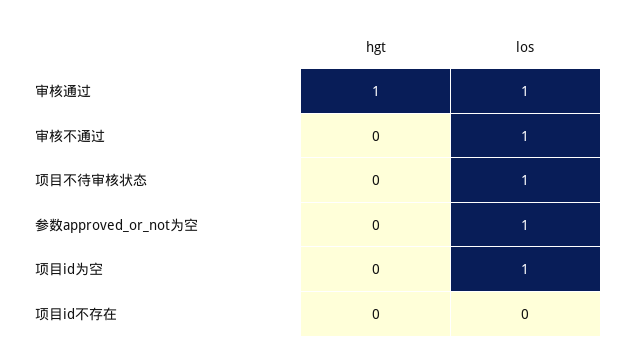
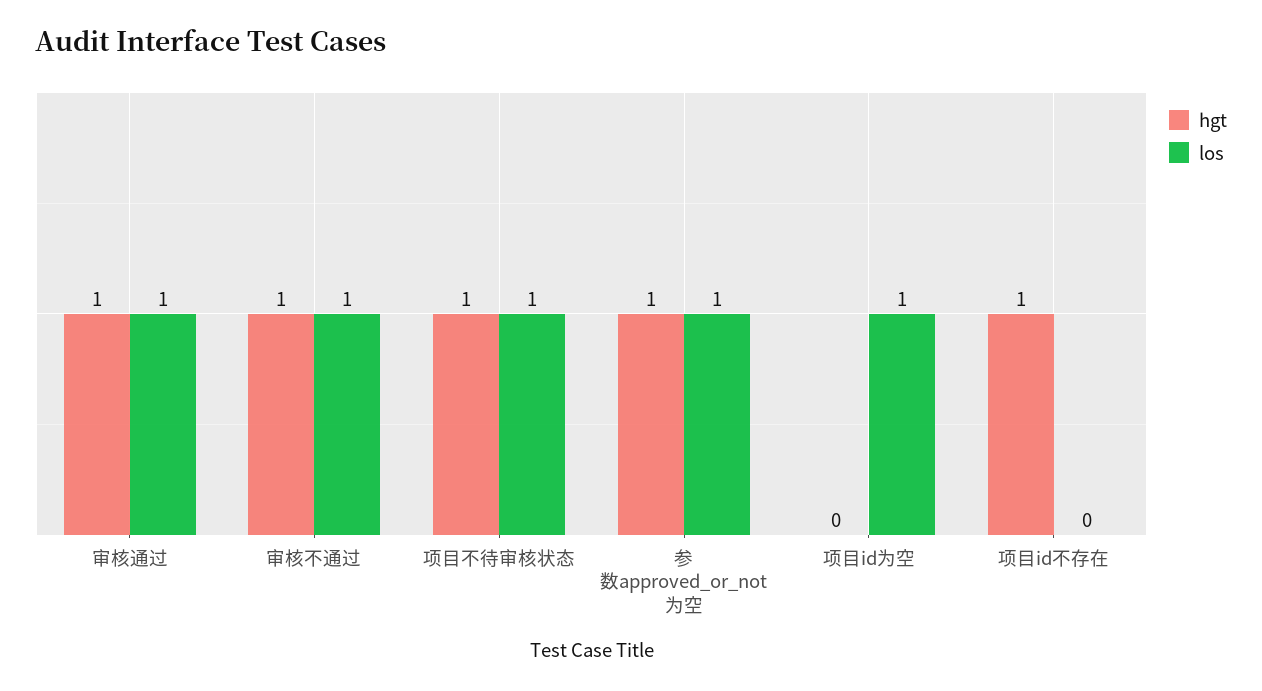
  {
    "hgt": {
      "审核通过": 1,
-     "审核不通过": 0,
+     "审核不通过": 1,
-     "项目不待审核状态": 0,
+     "项目不待审核状态": 1,
-     "参数approved_or_not为空": 0,
+     "参数approved_or_not为空": 1,
      "项目id为空": 0,
-     "项目id不存在": 0
+     "项目id不存在": 1
    },
    "los": {
      "审核通过": 1,
      "审核不通过": 1,
      "项目不待审核状态": 1,
      "参数approved_or_not为空": 1,
      "项目id为空": 1,
      "项目id不存在": 0
    }
  }

